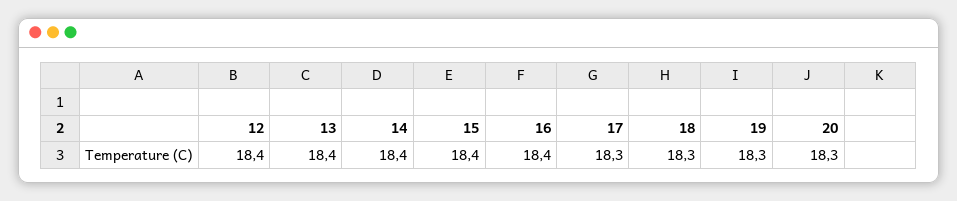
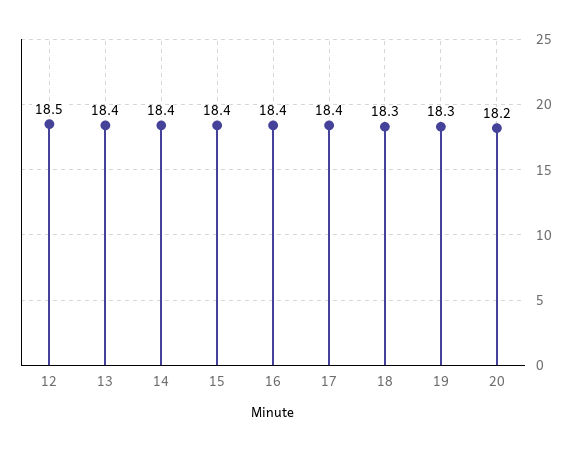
  {
-   "12": 18.4,
+   "12": 18.5,
    "13": 18.4,
    "14": 18.4,
    "15": 18.4,
    "16": 18.4,
-   "17": 18.3,
+   "17": 18.4,
    "18": 18.3,
    "19": 18.3,
-   "20": 18.3
+   "20": 18.2
  }

